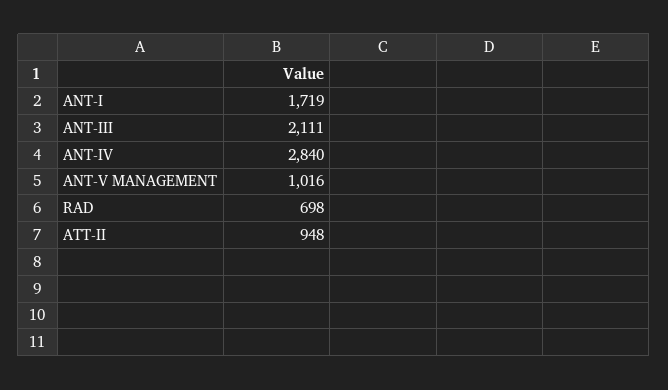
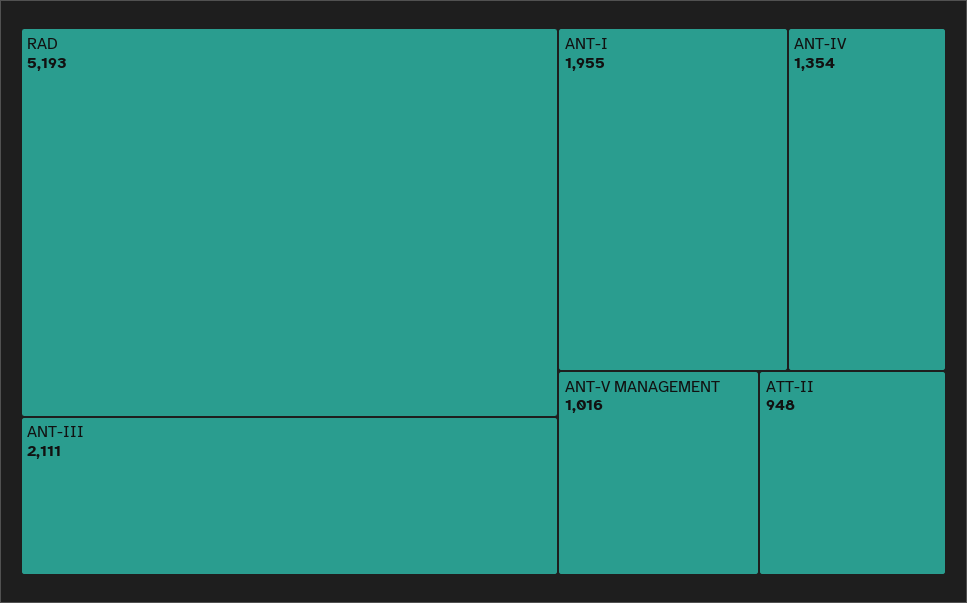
  {
-   "ANT-I": 1719,
+   "ANT-I": 1955,
    "ANT-III": 2111,
-   "ANT-IV": 2840,
+   "ANT-IV": 1354,
    "ANT-V MANAGEMENT": 1016,
-   "RAD": 698,
+   "RAD": 5193,
    "ATT-II": 948
  }

